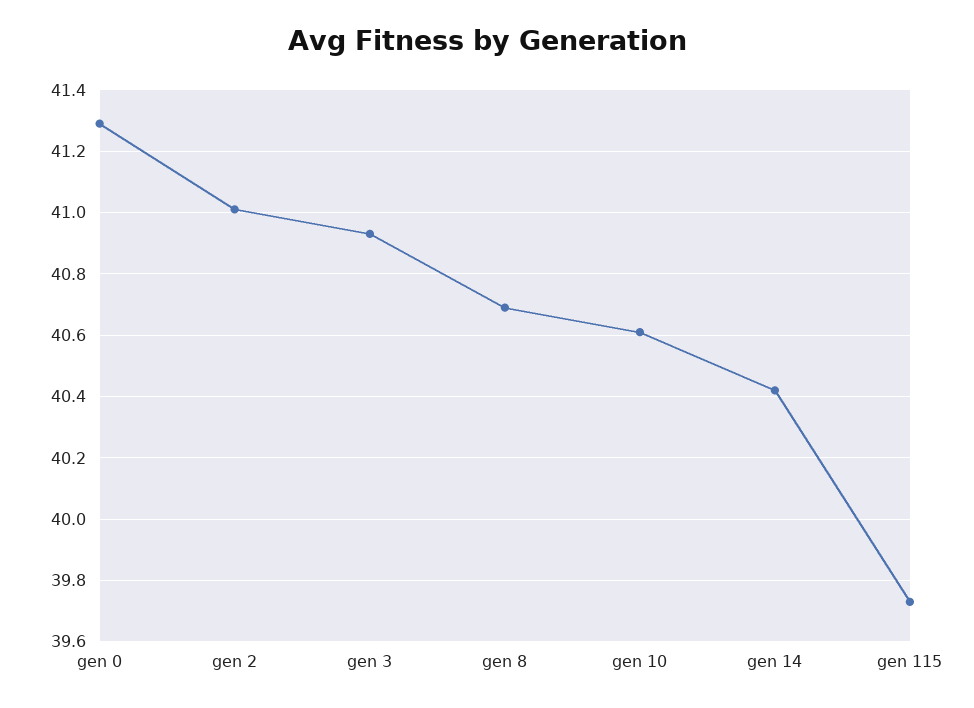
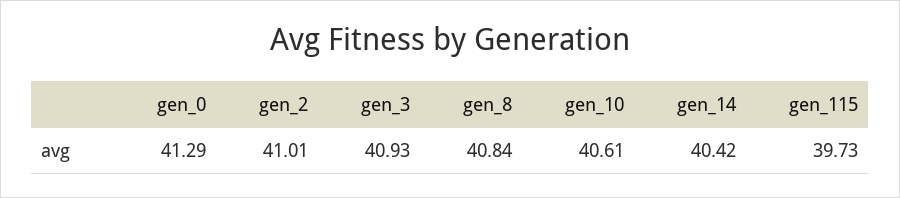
  {
    "gen 0": 41.29,
    "gen 2": 41.01,
    "gen 3": 40.93,
-   "gen 8": 40.7,
+   "gen 8": 40.84,
    "gen 10": 40.61,
    "gen 14": 40.42,
    "gen 115": 39.73
  }

